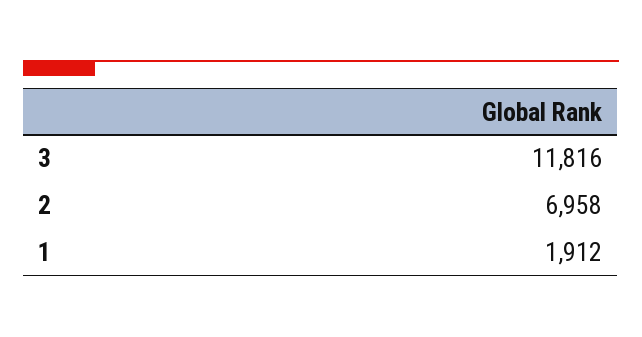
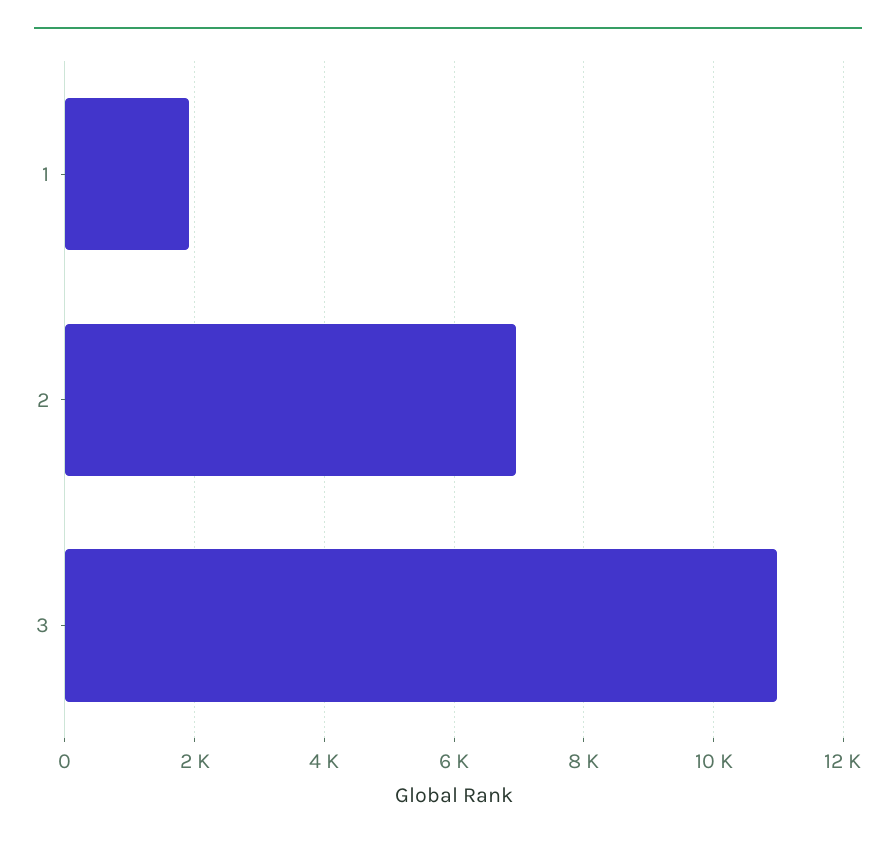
  {
-   "3": 11816,
+   "3": 11000,
    "2": 6958,
    "1": 1912
  }

